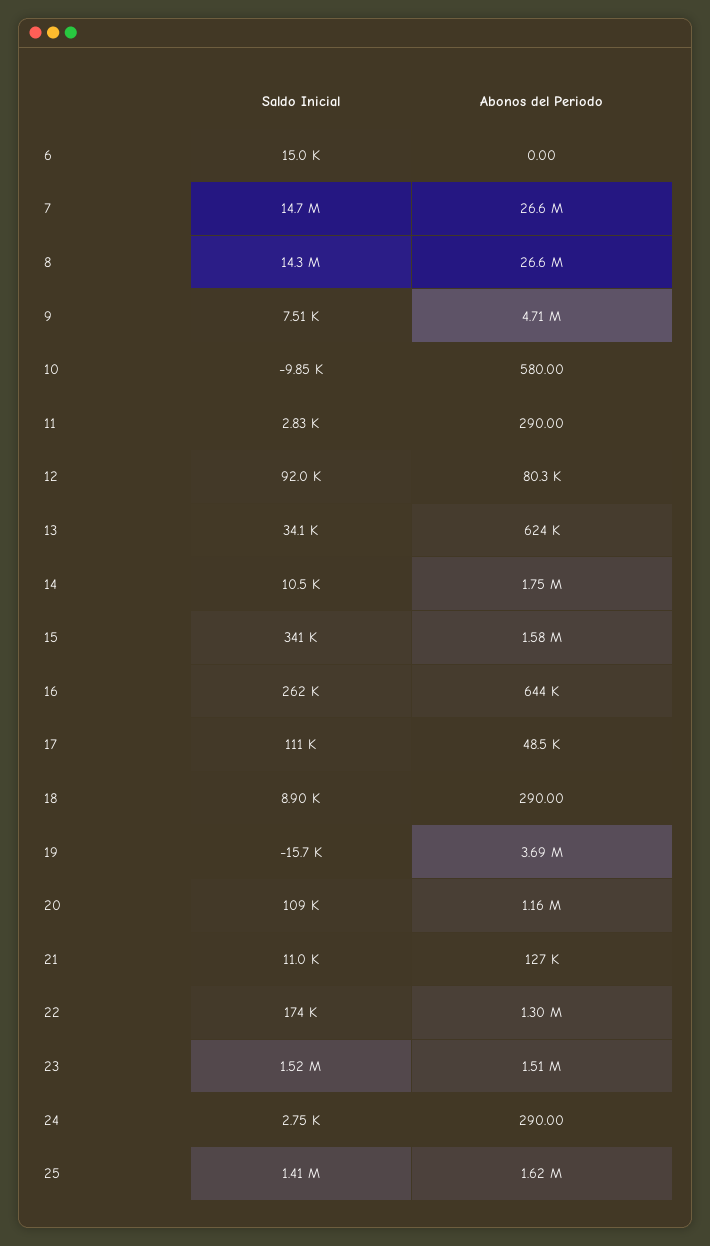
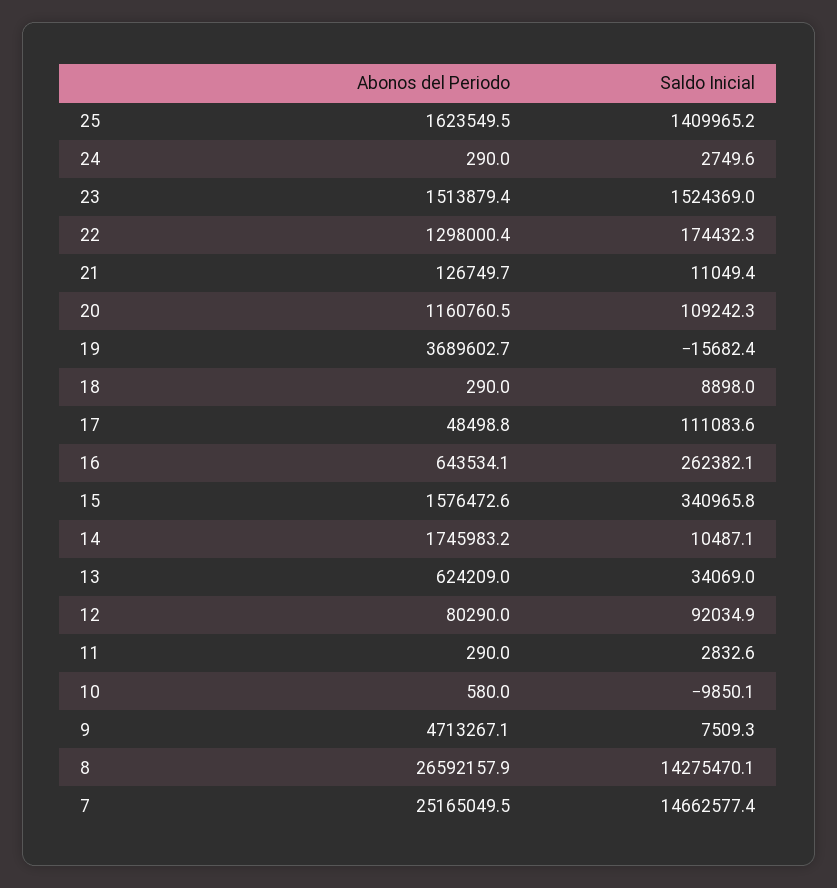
  {
    "Saldo Inicial": {
-     "6": 15000,
      "7": 14662577.4,
      "8": 14275470.1,
      "9": 7509.3,
      "10": -9850.1,
      "11": 2832.6,
      "12": 92034.9,
      "13": 34069,
      "14": 10487.1,
      "15": 340965.8,
      "16": 262382.1,
      "17": 111083.6,
      "18": 8898,
      "19": -15682.4,
      "20": 109242.3,
      "21": 11049.4,
      "22": 174432.3,
      "23": 1524369,
      "24": 2749.6,
      "25": 1409965.2
    },
    "Abonos del Periodo": {
-     "6": 0,
-     "7": 26600000,
+     "7": 25165049.5,
      "8": 26592157.9,
      "9": 4713267.1,
      "10": 580,
      "11": 290,
      "12": 80290,
      "13": 624209,
      "14": 1745983.2,
      "15": 1576472.6,
      "16": 643534.1,
      "17": 48498.8,
      "18": 290,
      "19": 3689602.7,
      "20": 1160760.5,
      "21": 126749.7,
      "22": 1298000.4,
      "23": 1513879.4,
      "24": 290,
      "25": 1623549.5
    }
  }

